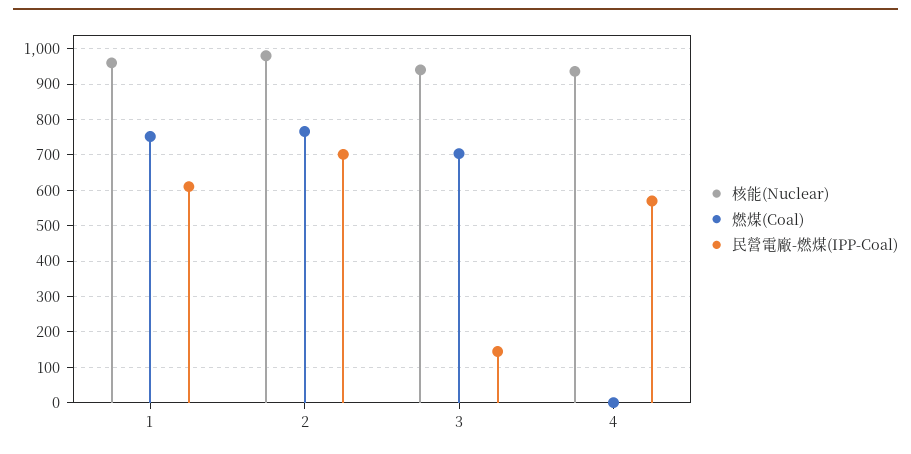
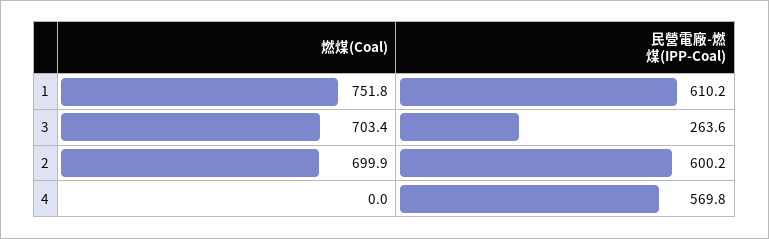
  {
-   "核能(Nuclear)": {
-     "1": 960,
-     "2": 980,
-     "3": 940,
-     "4": 940
-   },
    "燃煤(Coal)": {
      "1": 751.8,
-     "2": 760,
+     "2": 699.9,
      "3": 703.4,
      "4": 0
    },
    "民營電廠-燃煤(IPP-Coal)": {
      "1": 610.2,
-     "2": 700,
+     "2": 600.2,
-     "3": 140,
+     "3": 263.6,
      "4": 569.8
    }
  }

